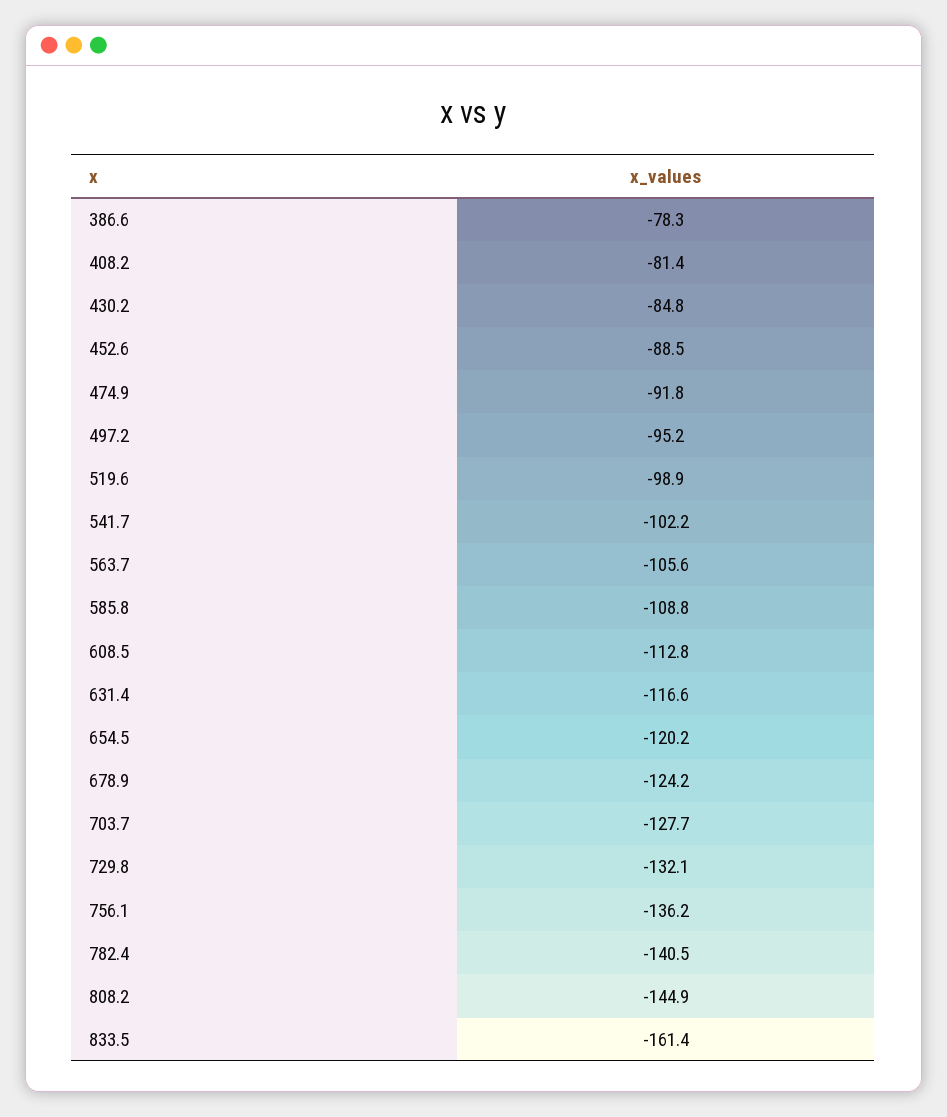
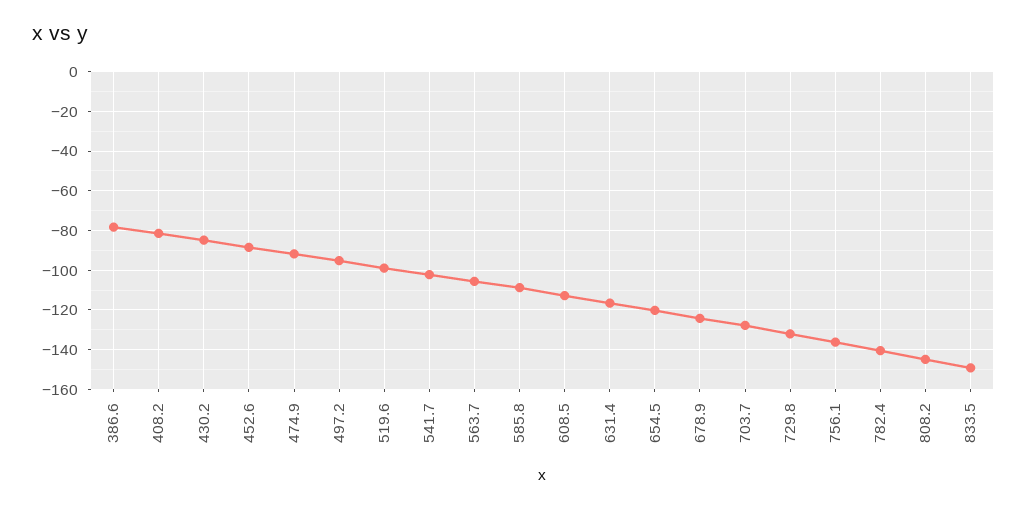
  {
    "386.6": -78.3,
    "408.2": -81.4,
    "430.2": -84.8,
    "452.6": -88.5,
    "474.9": -91.8,
    "497.2": -95.2,
    "519.6": -98.9,
    "541.7": -102.2,
    "563.7": -105.6,
    "585.8": -108.8,
    "608.5": -112.8,
    "631.4": -116.6,
    "654.5": -120.2,
    "678.9": -124.2,
    "703.7": -127.7,
    "729.8": -132.1,
    "756.1": -136.2,
    "782.4": -140.5,
    "808.2": -144.9,
-   "833.5": -161.4
+   "833.5": -150
  }

